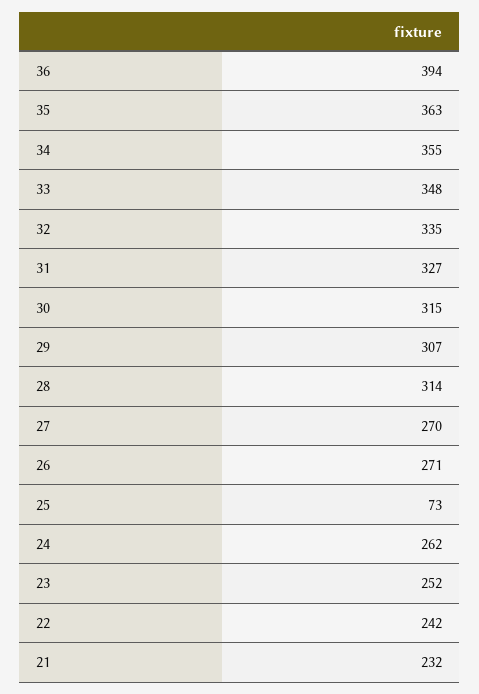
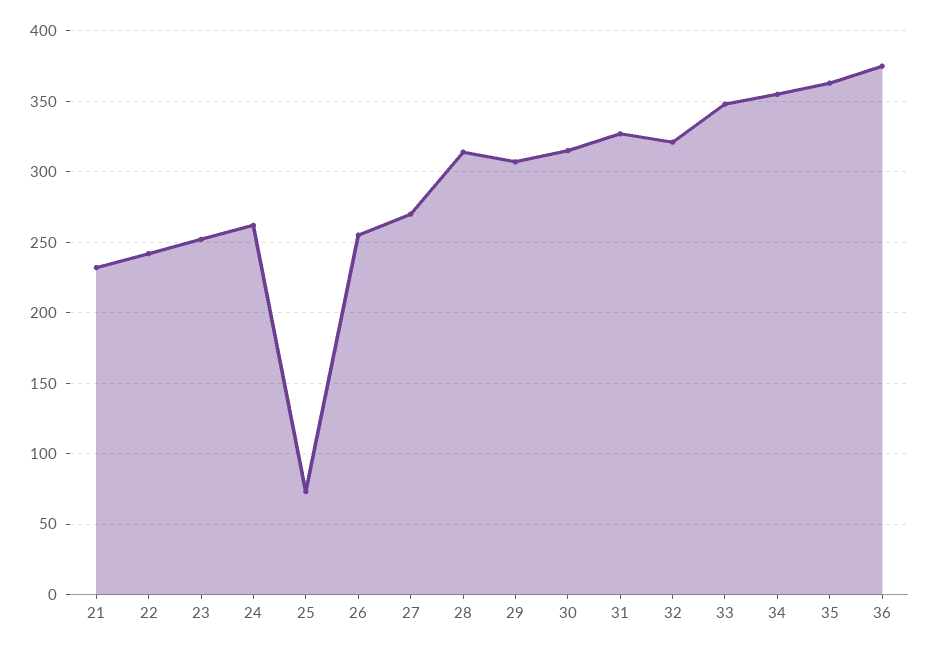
  {
-   "36": 394,
+   "36": 375,
    "35": 363,
    "34": 355,
    "33": 348,
-   "32": 335,
+   "32": 320,
    "31": 327,
    "30": 315,
    "29": 307,
    "28": 314,
    "27": 270,
-   "26": 271,
+   "26": 255,
    "25": 73,
    "24": 262,
    "23": 252,
    "22": 242,
    "21": 232
  }

